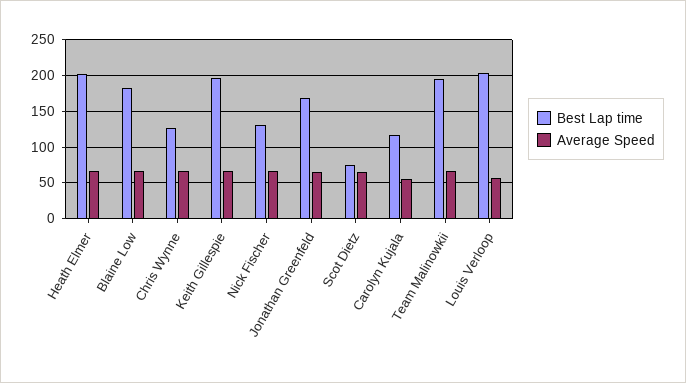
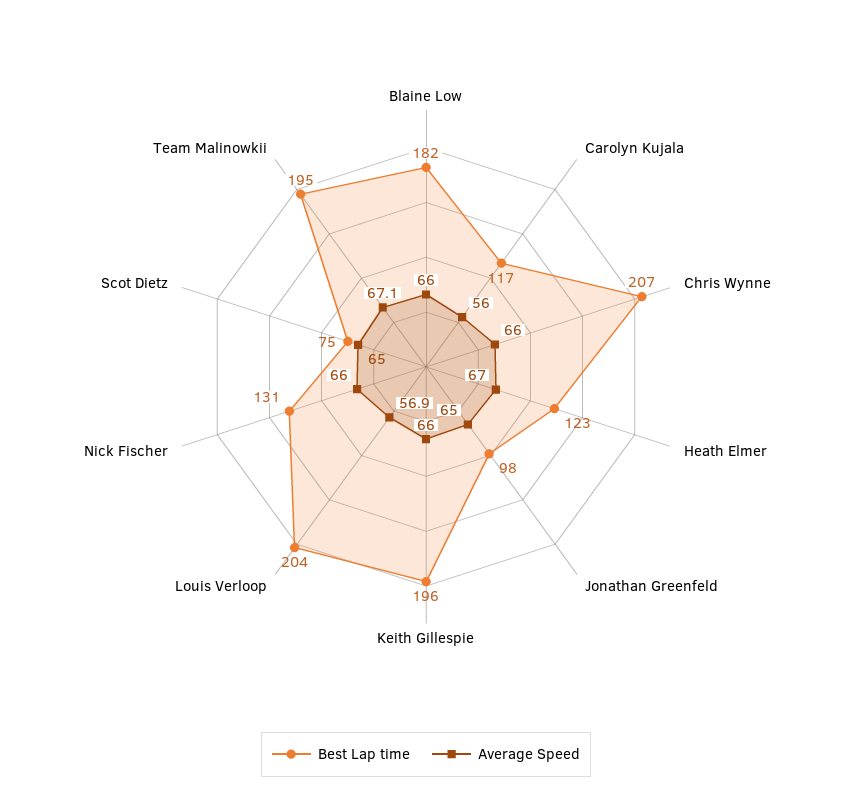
  {
    "Best Lap time": {
-     "Heath Elmer": 200,
+     "Heath Elmer": 123,
      "Blaine Low": 182,
-     "Chris Wynne": 130,
+     "Chris Wynne": 207,
      "Keith Gillespie": 196,
      "Nick Fischer": 131,
-     "Jonathan Greenfeld": 170,
+     "Jonathan Greenfeld": 98,
      "Scot Dietz": 75,
      "Carolyn Kujala": 117,
      "Team Malinowkii": 195,
      "Louis Verloop": 204
    },
    "Average Speed": {
      "Heath Elmer": 67,
      "Blaine Low": 66,
      "Chris Wynne": 66,
      "Keith Gillespie": 66,
      "Nick Fischer": 66,
      "Jonathan Greenfeld": 65,
      "Scot Dietz": 65,
      "Carolyn Kujala": 56,
      "Team Malinowkii": 67.1,
      "Louis Verloop": 56.9
    }
  }

